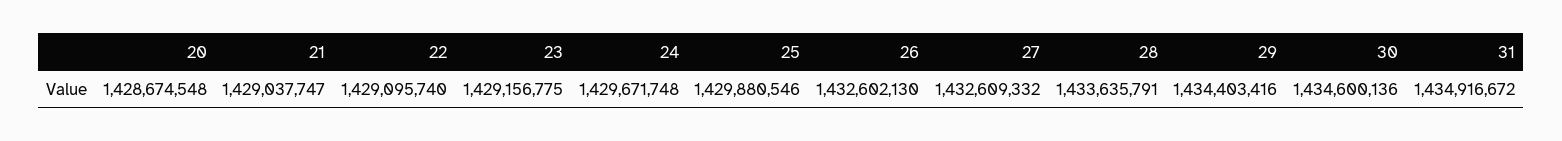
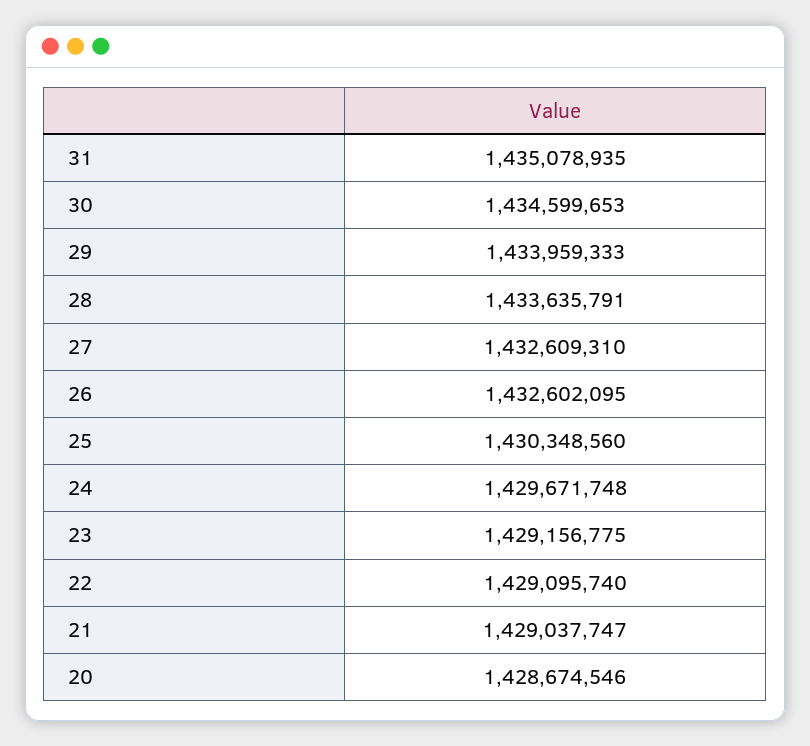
  {
-   "20": 1428674548,
+   "20": 1428674546,
    "21": 1429037747,
    "22": 1429095740,
    "23": 1429156775,
    "24": 1429671748,
-   "25": 1429880546,
+   "25": 1430348560,
-   "26": 1432602130,
+   "26": 1432602095,
-   "27": 1432609332,
+   "27": 1432609310,
    "28": 1433635791,
-   "29": 1434403416,
+   "29": 1433959333,
-   "30": 1434600136,
+   "30": 1434599653,
-   "31": 1434916672
+   "31": 1435078935
  }

